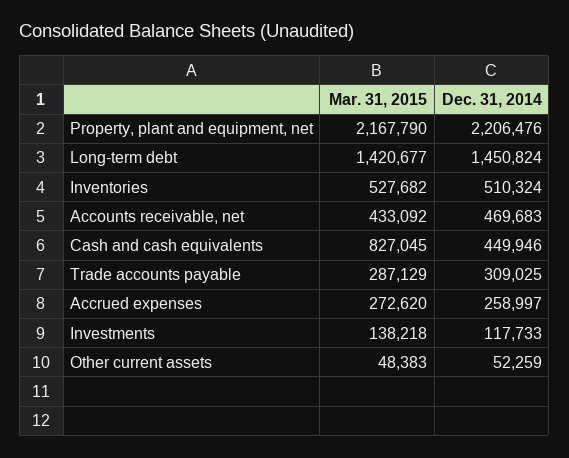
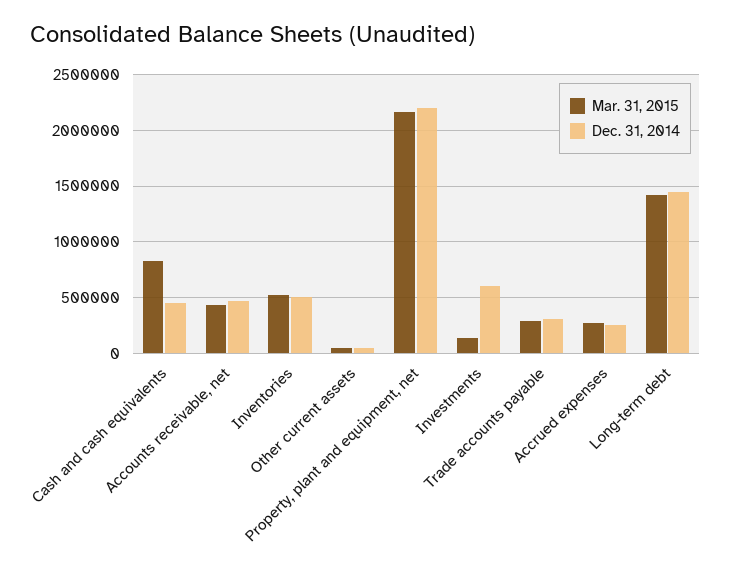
  {
    "Mar. 31, 2015": {
      "Property, plant and equipment, net": 2167790,
      "Long-term debt": 1420677,
      "Inventories": 527682,
      "Accounts receivable, net": 433092,
      "Cash and cash equivalents": 827045,
      "Trade accounts payable": 287129,
      "Accrued expenses": 272620,
      "Investments": 138218,
      "Other current assets": 48383
    },
    "Dec. 31, 2014": {
      "Property, plant and equipment, net": 2206476,
      "Long-term debt": 1450824,
      "Inventories": 510324,
      "Accounts receivable, net": 469683,
      "Cash and cash equivalents": 449946,
      "Trade accounts payable": 309025,
      "Accrued expenses": 258997,
-     "Investments": 117733,
+     "Investments": 600000,
      "Other current assets": 52259
    }
  }

